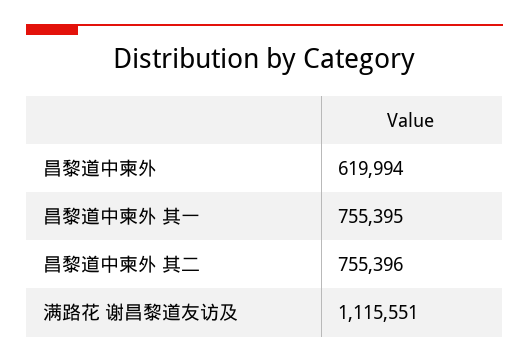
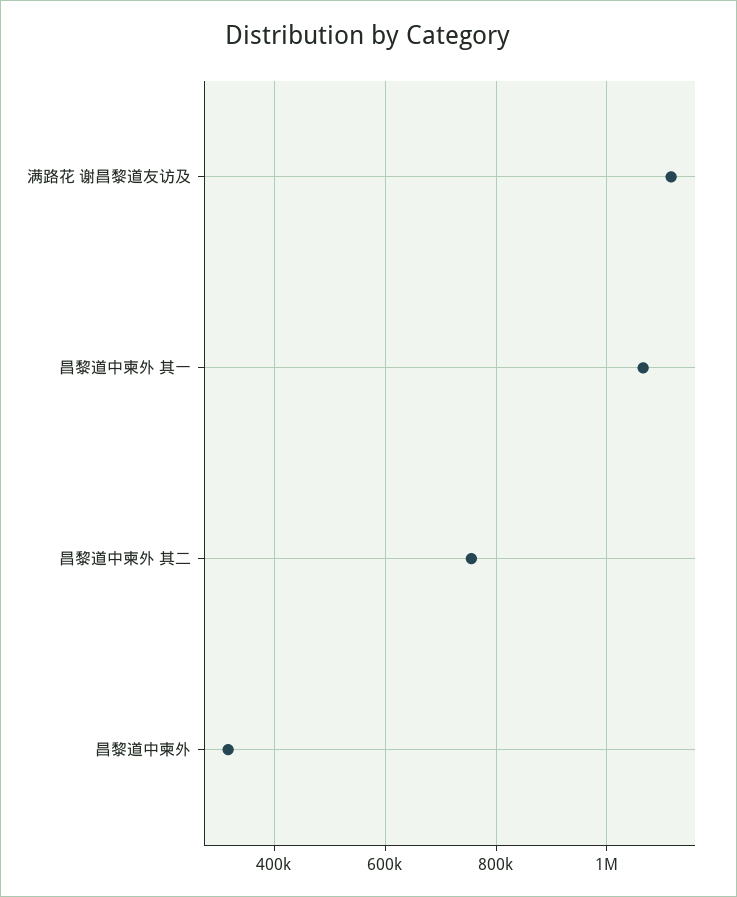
  {
-   "昌黎道中柬外": 619994,
+   "昌黎道中柬外": 320000,
-   "昌黎道中柬外 其一": 755395,
+   "昌黎道中柬外 其一": 1060000,
    "昌黎道中柬外 其二": 755396,
    "满路花 谢昌黎道友访及": 1115551
  }

